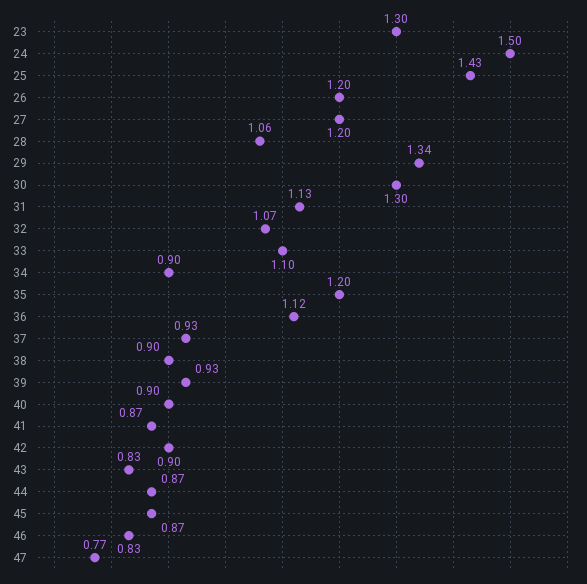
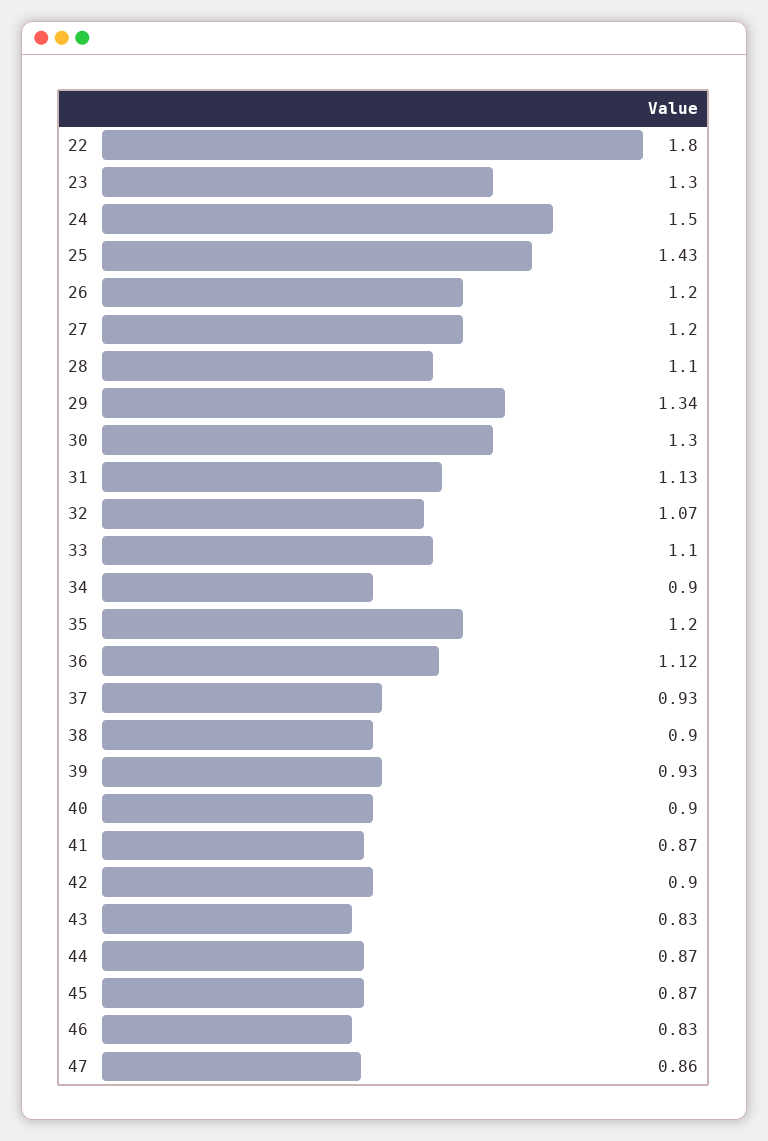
  {
    "23": 1.3,
    "24": 1.5,
    "25": 1.43,
    "26": 1.2,
    "27": 1.2,
-   "28": 1.06,
+   "28": 1.1,
    "29": 1.34,
    "30": 1.3,
    "31": 1.13,
    "32": 1.07,
    "33": 1.1,
    "34": 0.9,
    "35": 1.2,
    "36": 1.12,
    "37": 0.93,
    "38": 0.9,
    "39": 0.93,
    "40": 0.9,
    "41": 0.87,
    "42": 0.9,
    "43": 0.83,
    "44": 0.87,
    "45": 0.87,
    "46": 0.83,
-   "47": 0.77
+   "47": 0.86,
+   "22": 1.8
  }

